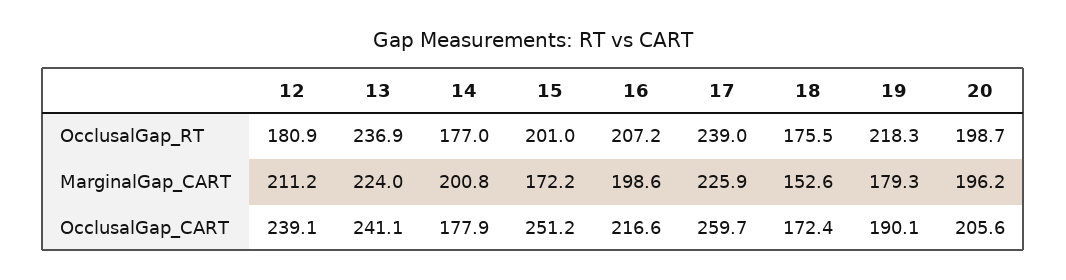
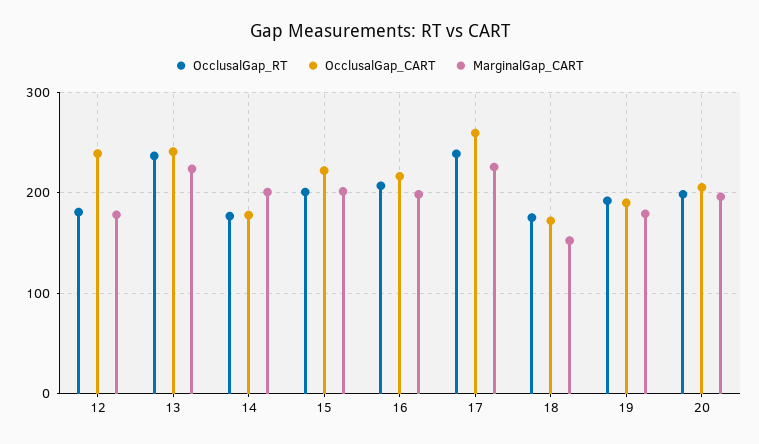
  {
    "OcclusalGap_RT": {
      "12": 180.9,
      "13": 236.9,
      "14": 177,
      "15": 201,
      "16": 207.2,
      "17": 239,
      "18": 175.5,
-     "19": 218.3,
+     "19": 190,
      "20": 198.7
    },
    "MarginalGap_CART": {
-     "12": 211.2,
+     "12": 180,
      "13": 224,
      "14": 200.8,
-     "15": 172.2,
+     "15": 200,
      "16": 198.6,
      "17": 225.9,
      "18": 152.6,
      "19": 179.3,
      "20": 196.2
    },
    "OcclusalGap_CART": {
      "12": 239.1,
      "13": 241.1,
      "14": 177.9,
-     "15": 251.2,
+     "15": 220,
      "16": 216.6,
      "17": 259.7,
      "18": 172.4,
      "19": 190.1,
      "20": 205.6
    }
  }

